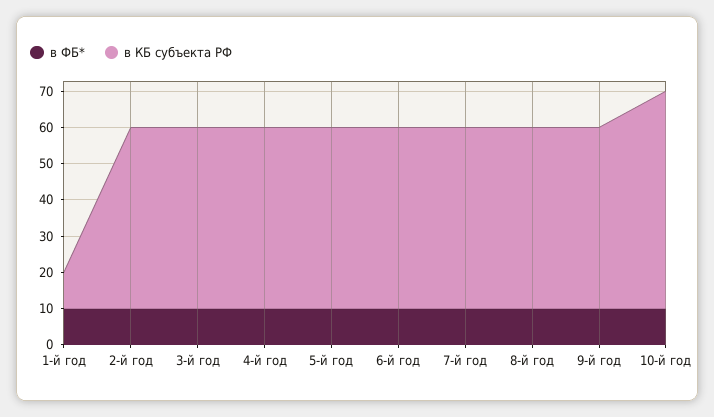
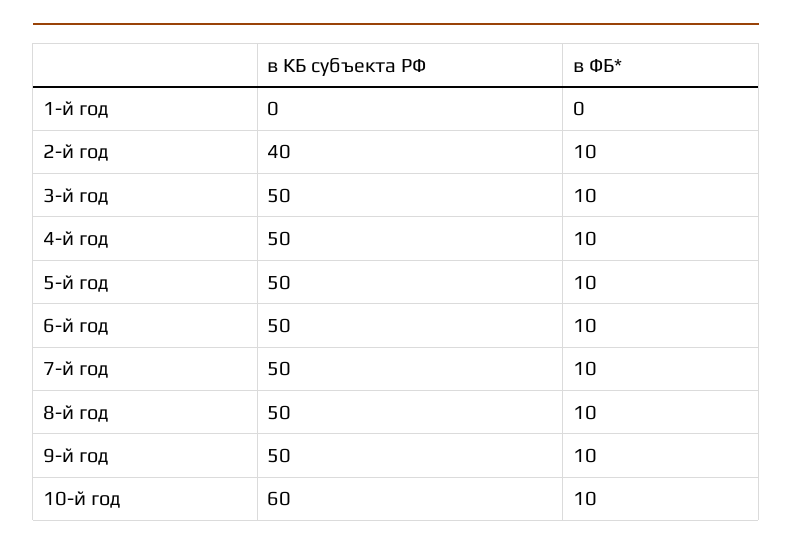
  {
    "в ФБ*": {
-     "1-й год": 10,
+     "1-й год": 0,
      "2-й год": 10,
      "3-й год": 10,
      "4-й год": 10,
      "5-й год": 10,
      "6-й год": 10,
      "7-й год": 10,
      "8-й год": 10,
      "9-й год": 10,
      "10-й год": 10
    },
    "в КБ субъекта РФ": {
-     "1-й год": 10,
+     "1-й год": 0,
-     "2-й год": 50,
+     "2-й год": 40,
      "3-й год": 50,
      "4-й год": 50,
      "5-й год": 50,
      "6-й год": 50,
      "7-й год": 50,
      "8-й год": 50,
      "9-й год": 50,
      "10-й год": 60
    }
  }

